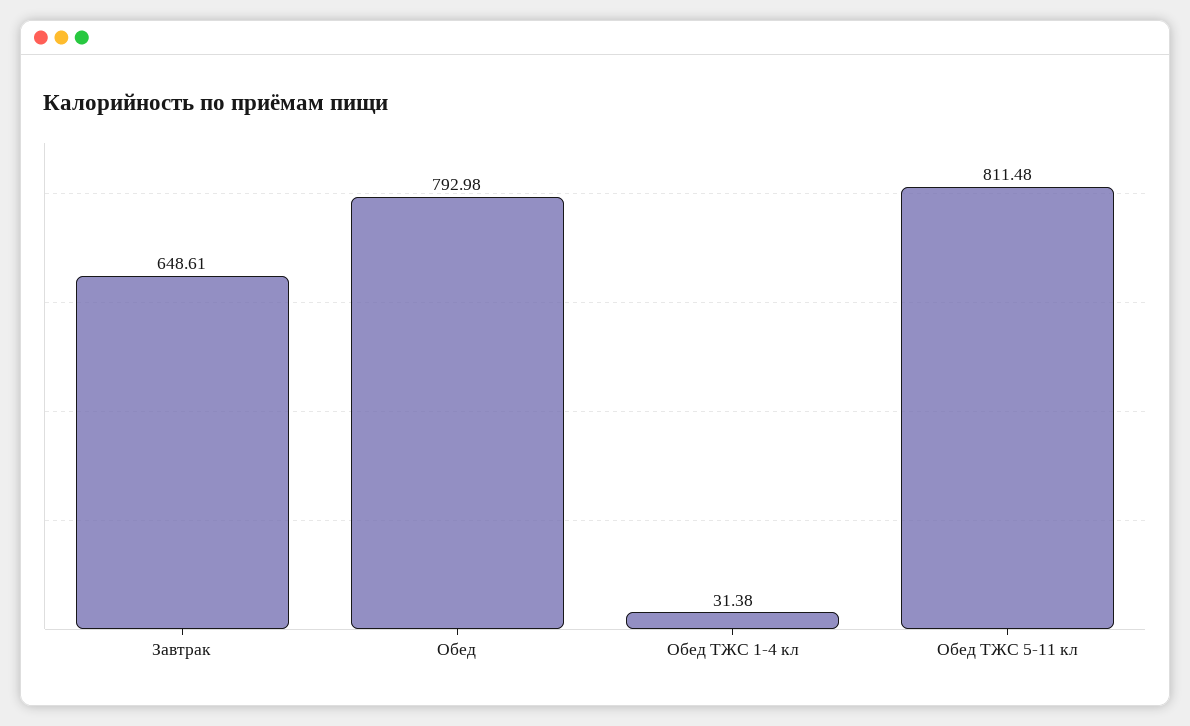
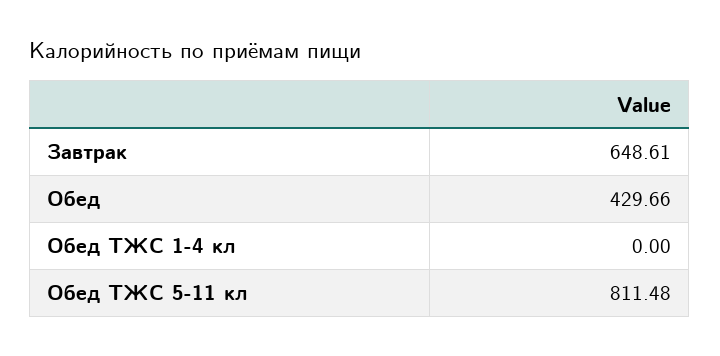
  {
    "Завтрак": 648.61,
-   "Обед": 792.98,
+   "Обед": 429.66,
-   "Обед ТЖС 1-4 кл": 31.38,
+   "Обед ТЖС 1-4 кл": 0,
    "Обед ТЖС 5-11 кл": 811.48
  }

